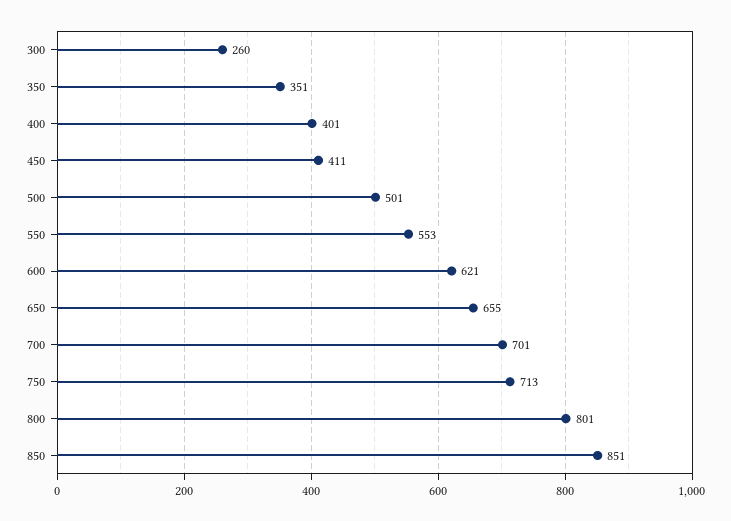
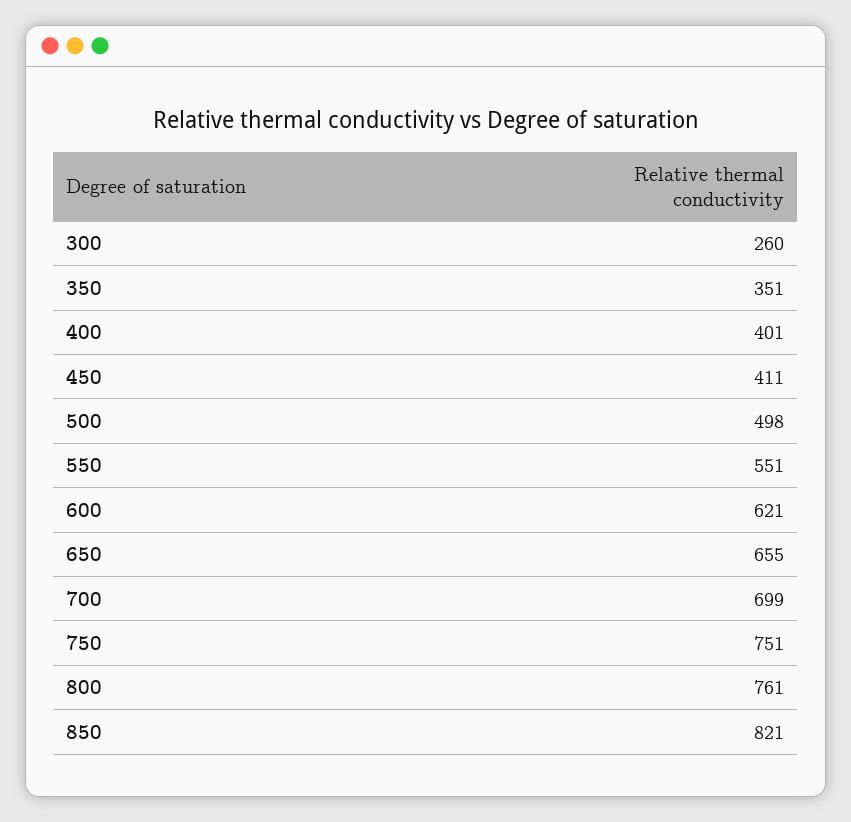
  {
    "300": 260,
    "350": 351,
    "400": 401,
    "450": 411,
-   "500": 501,
+   "500": 498,
-   "550": 553,
+   "550": 551,
    "600": 621,
    "650": 655,
-   "700": 701,
+   "700": 699,
-   "750": 713,
+   "750": 751,
-   "800": 801,
+   "800": 761,
-   "850": 851
+   "850": 821
  }

